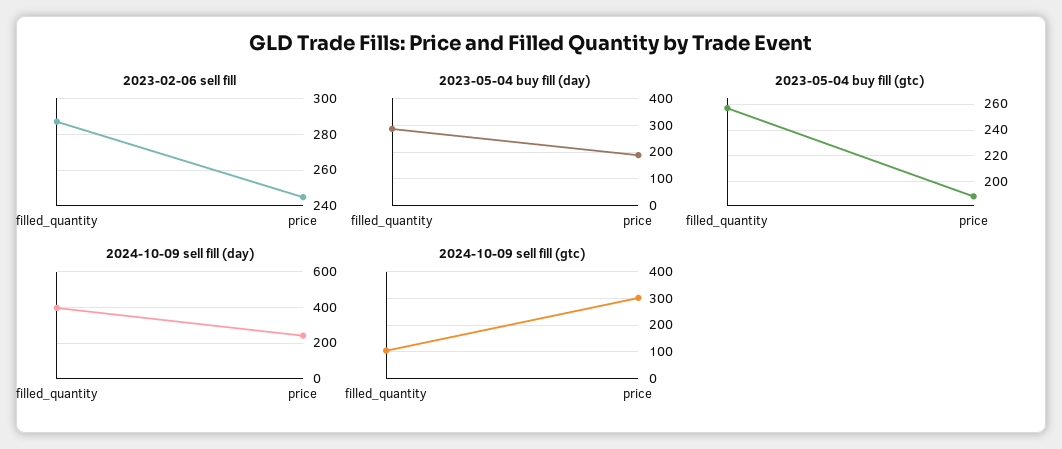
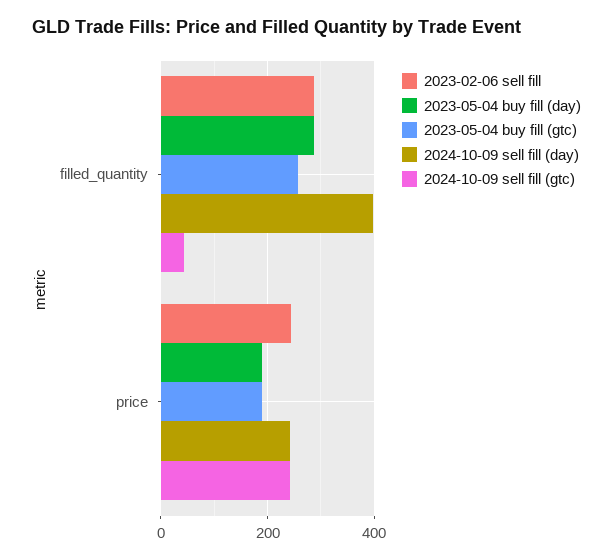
  {
    "2023-02-06 sell fill": {
      "filled_quantity": 285,
      "price": 245
    },
    "2023-05-04 buy fill (day)": {
      "filled_quantity": 280,
      "price": 180
    },
    "2023-05-04 buy fill (gtc)": {
      "filled_quantity": 255,
      "price": 190
    },
    "2024-10-09 sell fill (day)": {
      "filled_quantity": 400,
      "price": 240
    },
    "2024-10-09 sell fill (gtc)": {
-     "filled_quantity": 100,
+     "filled_quantity": 40,
-     "price": 300
+     "price": 240
    }
  }

